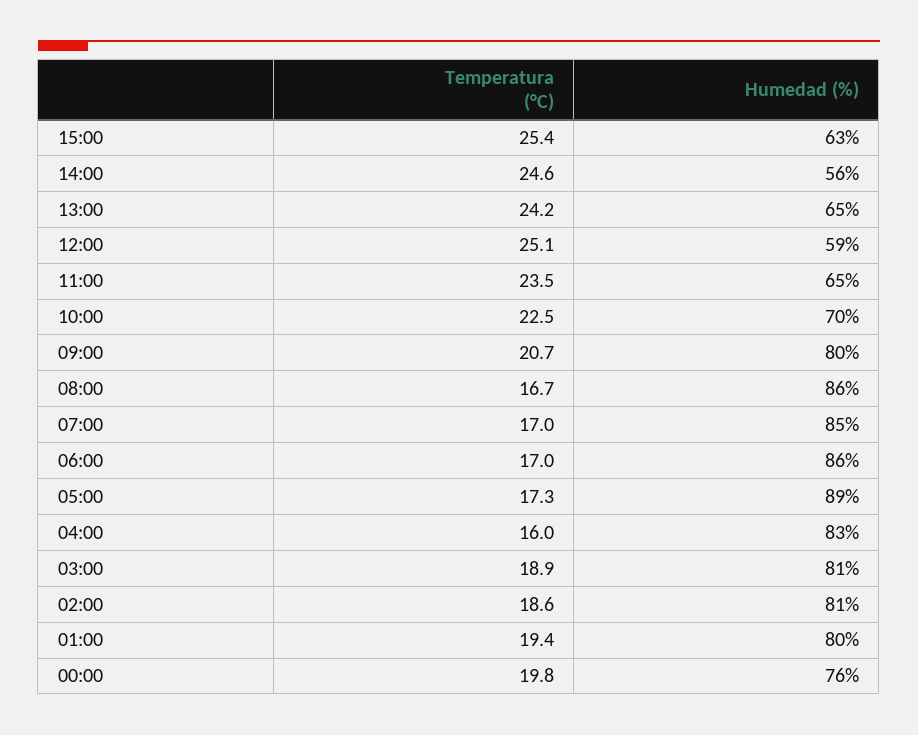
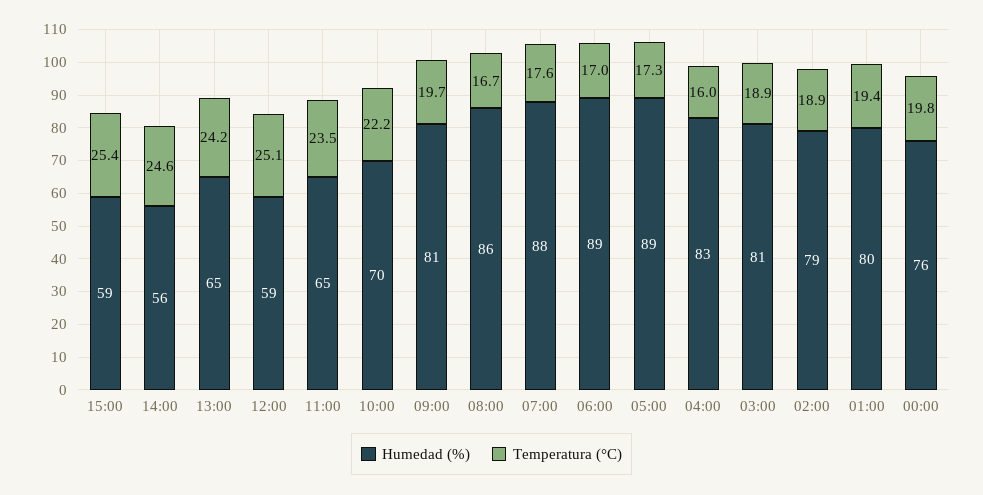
  {
    "Temperatura (°C)": {
      "15:00": 25.4,
      "14:00": 24.6,
      "13:00": 24.2,
      "12:00": 25.1,
      "11:00": 23.5,
-     "10:00": 22.5,
+     "10:00": 22.2,
-     "09:00": 20.7,
+     "09:00": 19.7,
      "08:00": 16.7,
-     "07:00": 17,
+     "07:00": 17.6,
      "06:00": 17,
      "05:00": 17.3,
      "04:00": 16,
      "03:00": 18.9,
-     "02:00": 18.6,
+     "02:00": 18.9,
      "01:00": 19.4,
      "00:00": 19.8
    },
    "Humedad (%)": {
-     "15:00": 63,
+     "15:00": 59,
      "14:00": 56,
      "13:00": 65,
      "12:00": 59,
      "11:00": 65,
      "10:00": 70,
-     "09:00": 80,
+     "09:00": 81,
      "08:00": 86,
-     "07:00": 85,
+     "07:00": 88,
-     "06:00": 86,
+     "06:00": 89,
      "05:00": 89,
      "04:00": 83,
      "03:00": 81,
-     "02:00": 81,
+     "02:00": 79,
      "01:00": 80,
      "00:00": 76
    }
  }

